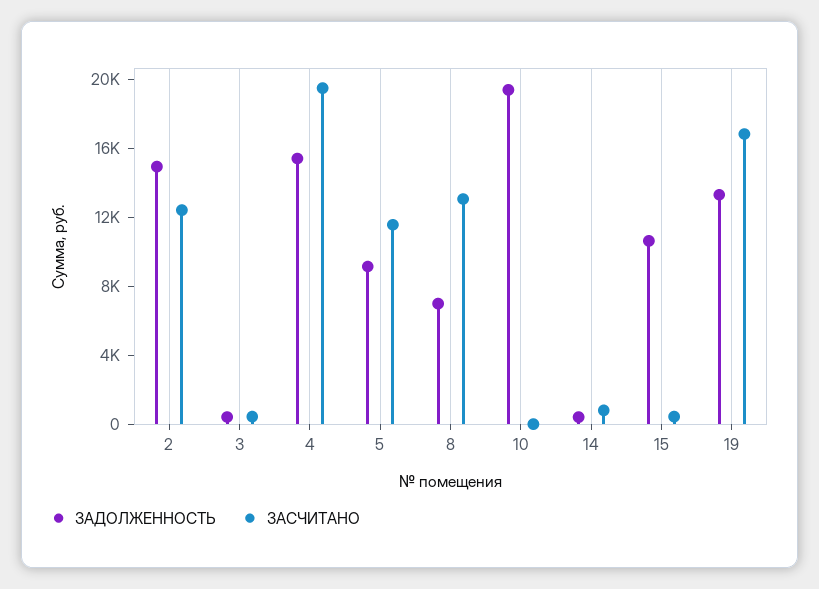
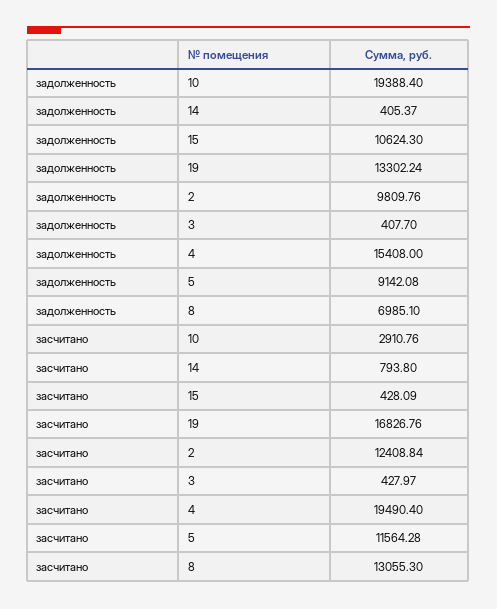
  {
    "ЗАДОЛЖЕННОСТЬ": {
-     "2": 15000,
+     "2": 9809.76,
      "3": 407.7,
      "4": 15408,
      "5": 9142.08,
      "8": 6985.1,
      "10": 19388.4,
      "14": 405.37,
      "15": 10624.3,
      "19": 13302.24
    },
    "ЗАСЧИТАНО": {
      "2": 12408.84,
      "3": 427.97,
      "4": 19490.4,
      "5": 11564.28,
      "8": 13055.3,
-     "10": 0,
+     "10": 2910.76,
      "14": 793.8,
      "15": 428.09,
      "19": 16826.76
    }
  }

